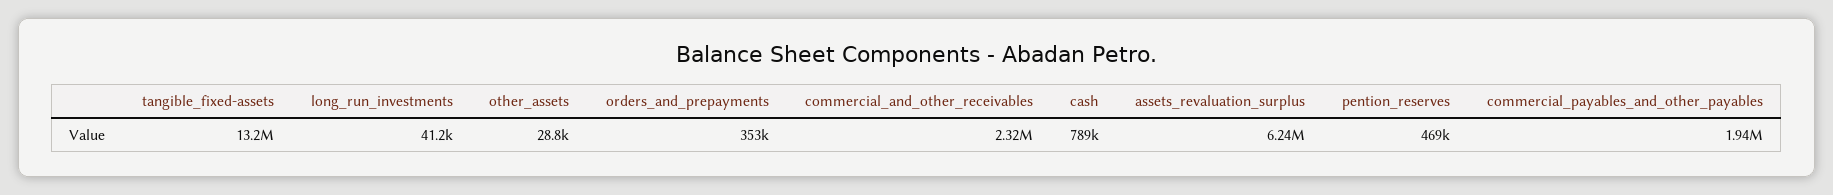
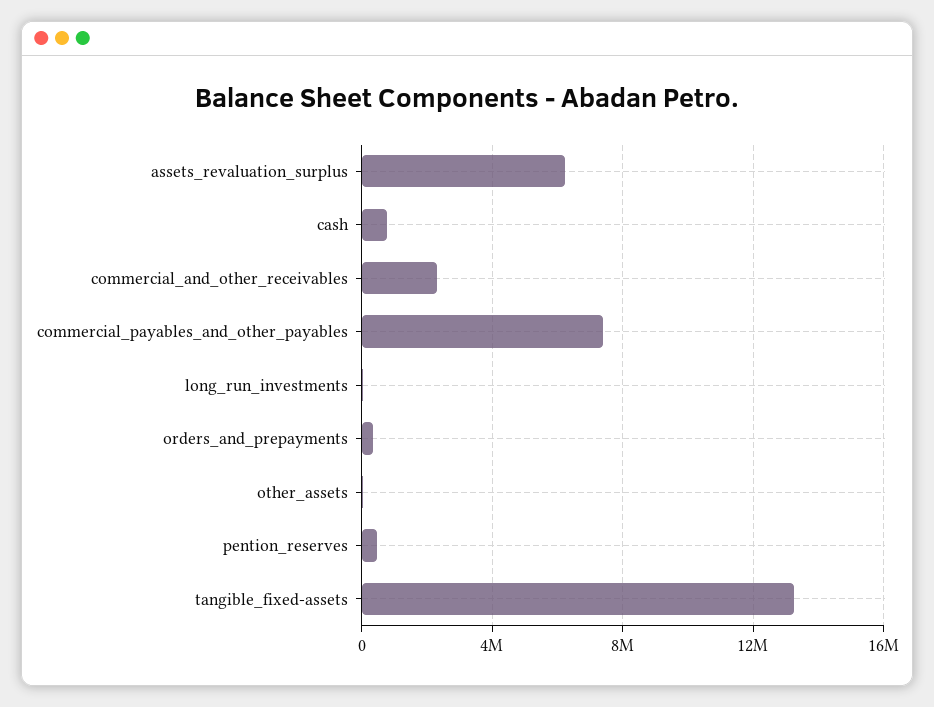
  {
    "tangible_fixed-assets": 13200000,
    "long_run_investments": 41200,
    "other_assets": 28800,
    "orders_and_prepayments": 353000,
    "commercial_and_other_receivables": 2320000,
    "cash": 789000,
    "assets_revaluation_surplus": 6240000,
    "pention_reserves": 469000,
-   "commercial_payables_and_other_payables": 1940000
+   "commercial_payables_and_other_payables": 7500000
  }

